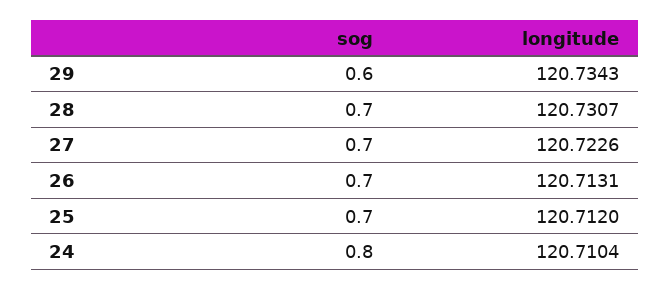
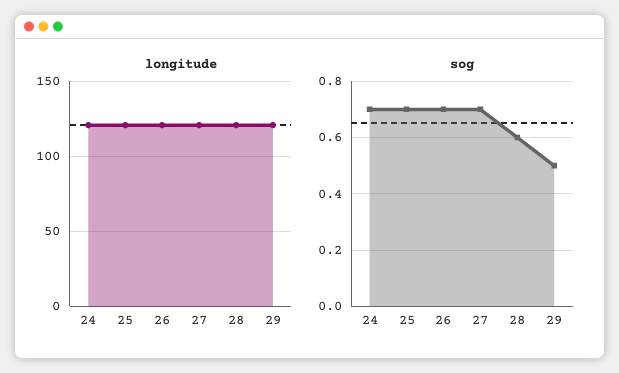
  {
    "sog": {
-     "29": 0.6,
+     "29": 0.5,
-     "28": 0.7,
+     "28": 0.6,
      "27": 0.7,
      "26": 0.7,
      "25": 0.7,
-     "24": 0.8
+     "24": 0.7
    },
    "longitude": {
      "29": 120.7343,
      "28": 120.7307,
      "27": 120.7226,
      "26": 120.7131,
      "25": 120.712,
      "24": 120.7104
    }
  }

